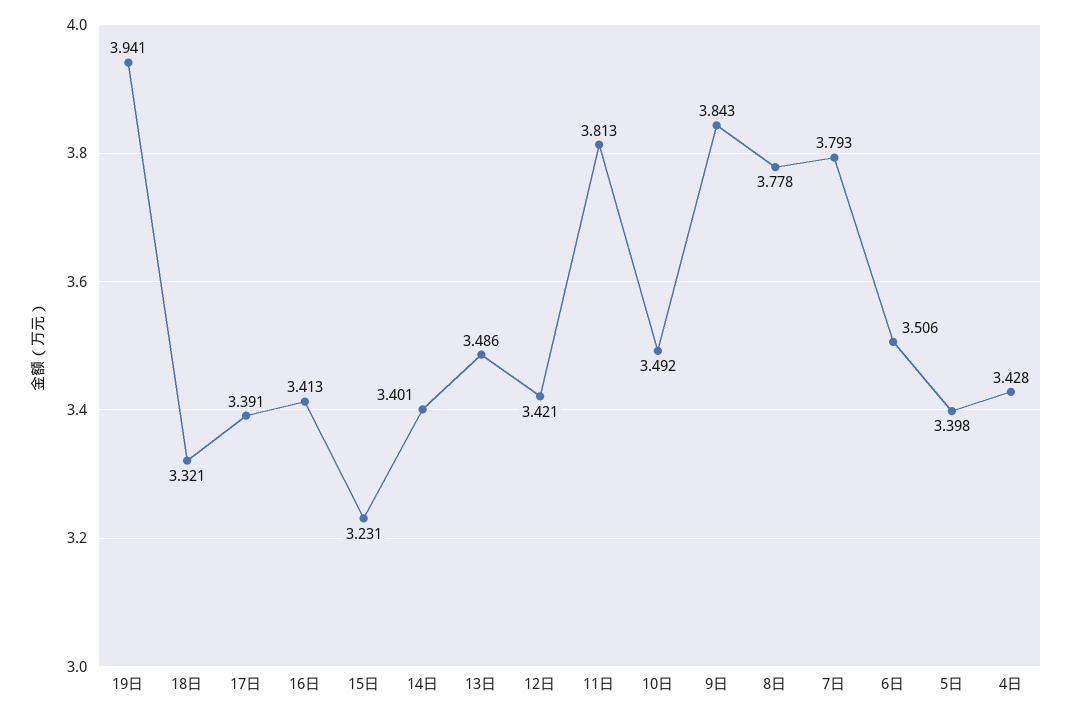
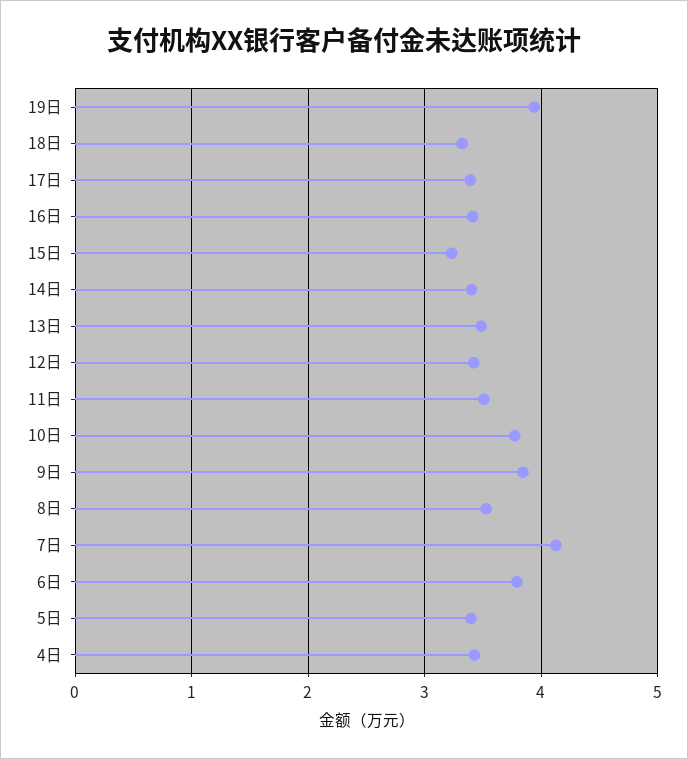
  {
    "19日": 3.941,
    "18日": 3.321,
    "17日": 3.391,
    "16日": 3.413,
    "15日": 3.231,
    "14日": 3.401,
    "13日": 3.486,
    "12日": 3.421,
-   "11日": 3.813,
+   "11日": 3.5,
-   "10日": 3.492,
+   "10日": 3.8,
    "9日": 3.843,
-   "8日": 3.778,
+   "8日": 3.5,
-   "7日": 3.793,
+   "7日": 4.1,
-   "6日": 3.506,
+   "6日": 3.8,
    "5日": 3.398,
    "4日": 3.428
  }

